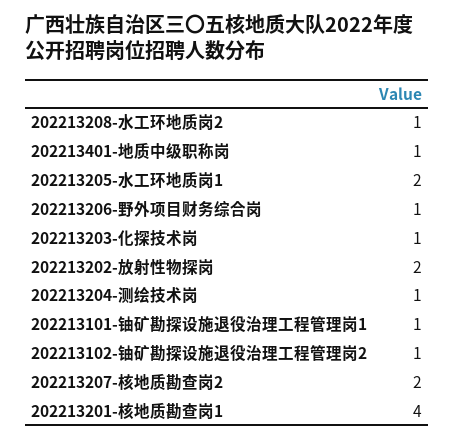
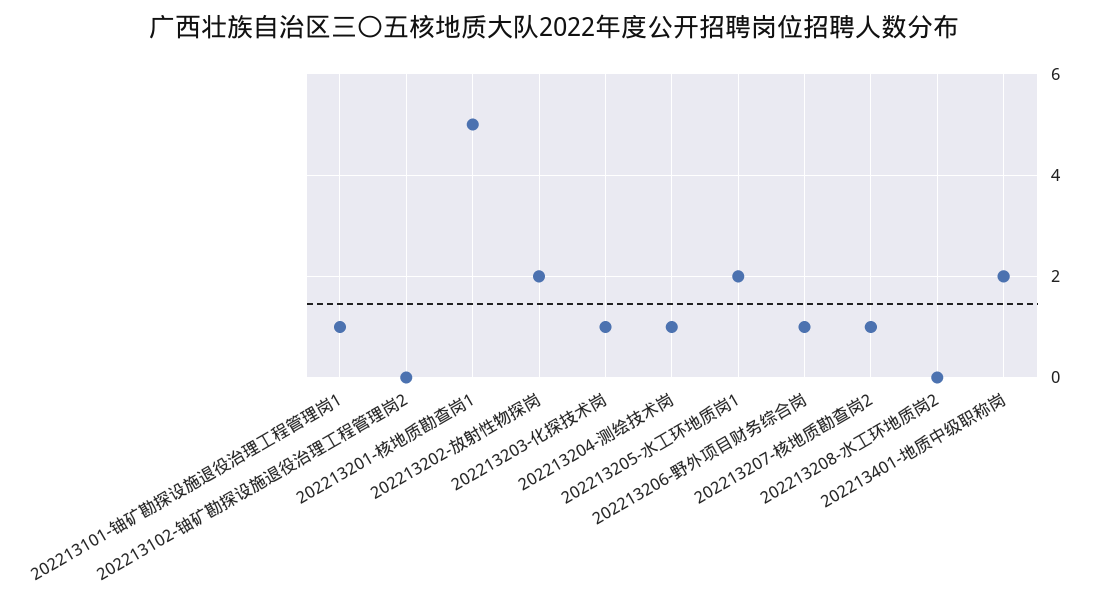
  {
-   "202213208-水工环地质岗2": 1,
+   "202213208-水工环地质岗2": 0,
-   "202213401-地质中级职称岗": 1,
+   "202213401-地质中级职称岗": 2,
    "202213205-水工环地质岗1": 2,
    "202213206-野外项目财务综合岗": 1,
    "202213203-化探技术岗": 1,
    "202213202-放射性物探岗": 2,
    "202213204-测绘技术岗": 1,
    "202213101-铀矿勘探设施退役治理工程管理岗1": 1,
-   "202213102-铀矿勘探设施退役治理工程管理岗2": 1,
+   "202213102-铀矿勘探设施退役治理工程管理岗2": 0,
-   "202213207-核地质勘查岗2": 2,
+   "202213207-核地质勘查岗2": 1,
-   "202213201-核地质勘查岗1": 4
+   "202213201-核地质勘查岗1": 5
  }

